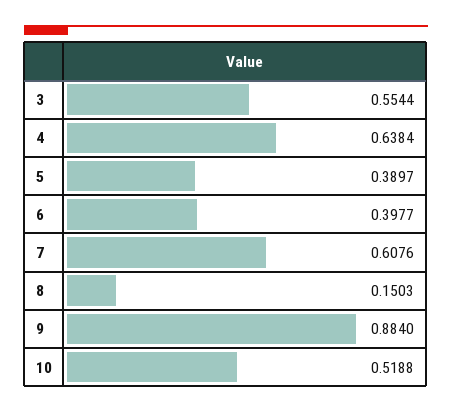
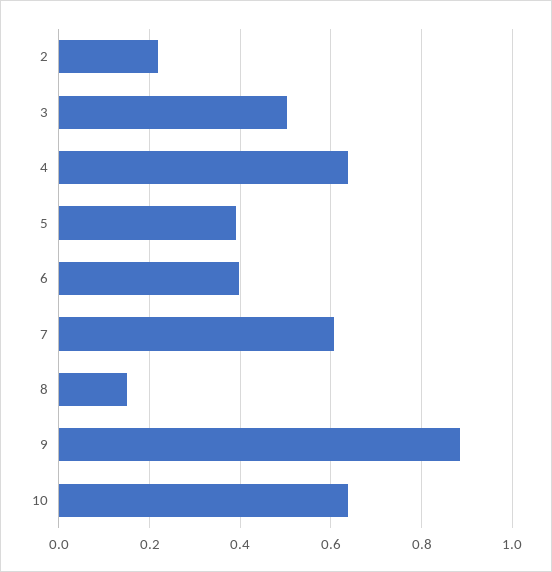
  {
-   "3": 0.5544,
+   "3": 0.5,
    "4": 0.6384,
    "5": 0.3897,
    "6": 0.3977,
    "7": 0.6076,
    "8": 0.1503,
    "9": 0.884,
-   "10": 0.5188
+   "10": 0.64,
+   "2": 0.22
  }

